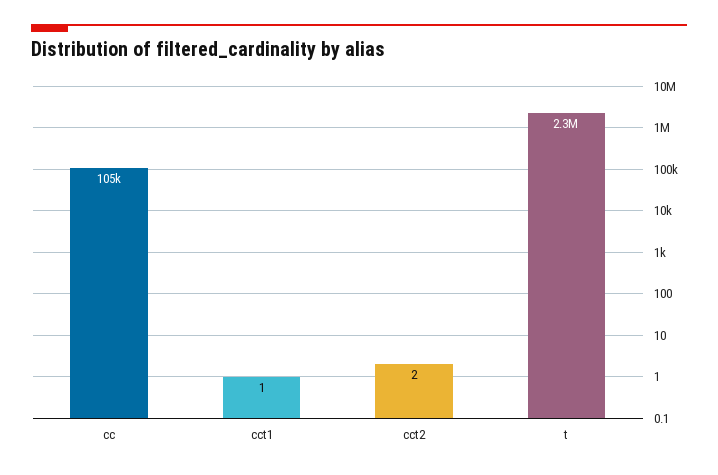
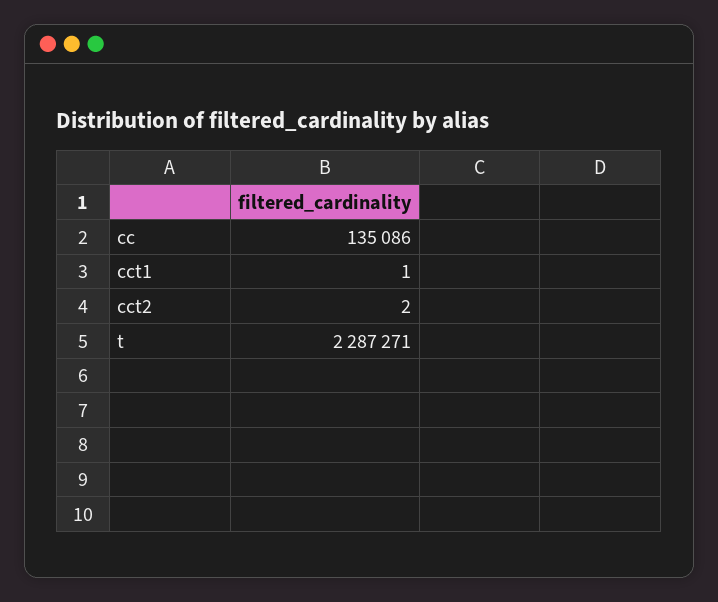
  {
-   "cc": 105000,
+   "cc": 135086,
    "cct1": 1,
    "cct2": 2,
    "t": 2287271
  }

